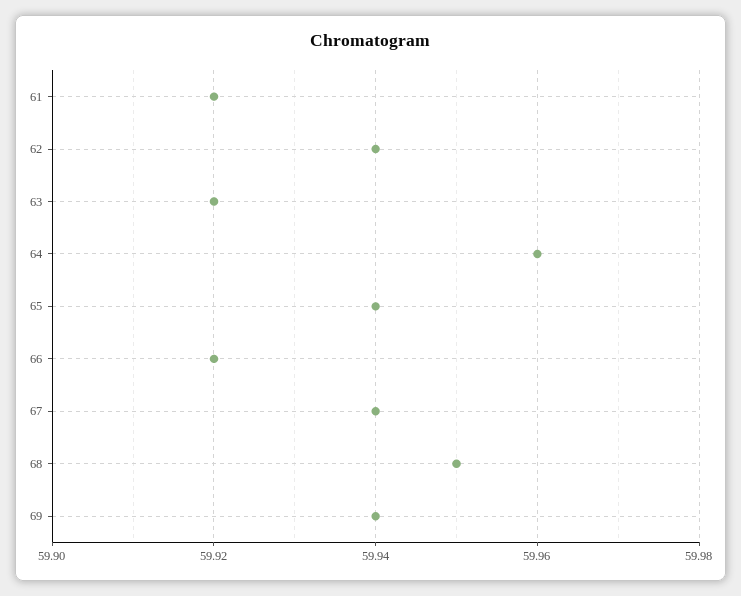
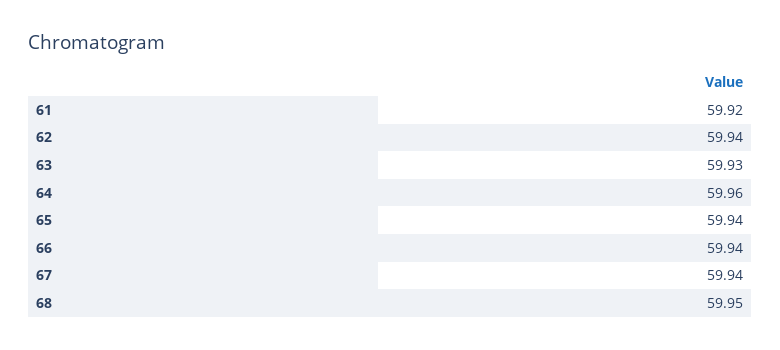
  {
    "61": 59.92,
    "62": 59.94,
-   "63": 59.92,
+   "63": 59.93,
    "64": 59.96,
    "65": 59.94,
-   "66": 59.92,
+   "66": 59.94,
    "67": 59.94,
-   "68": 59.95,
+   "68": 59.95
-   "69": 59.94
  }

